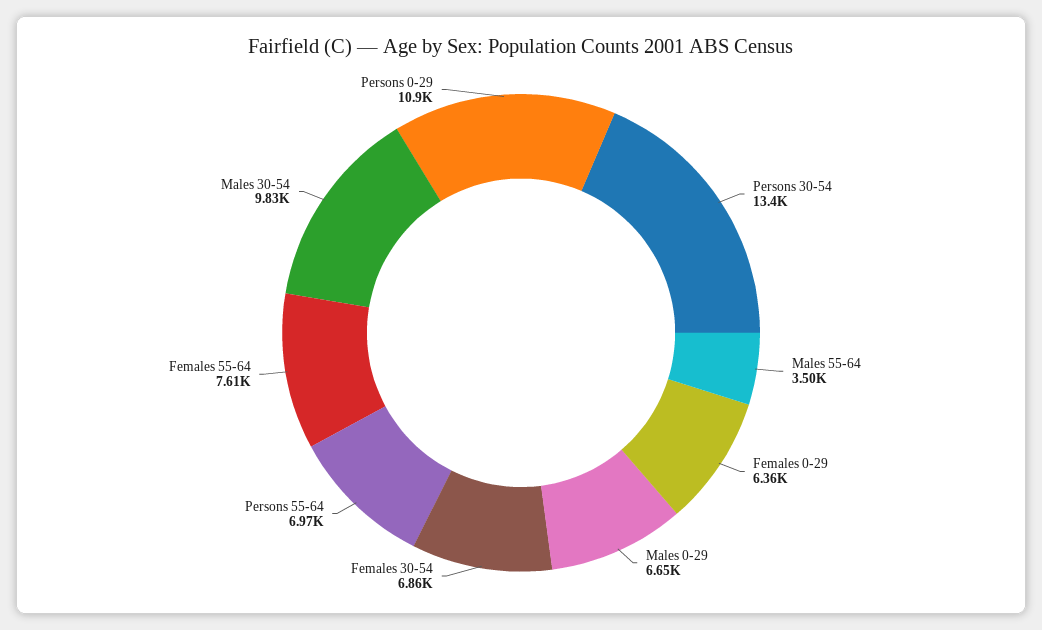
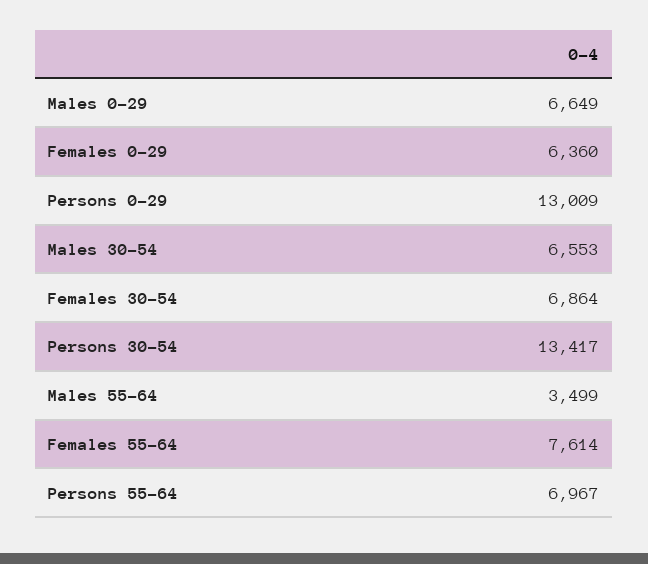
  {
    "Persons 30-54": 13417,
    "Males 55-64": 3499,
    "Females 0-29": 6360,
    "Males 0-29": 6649,
    "Females 30-54": 6864,
    "Persons 55-64": 6967,
    "Females 55-64": 7614,
-   "Males 30-54": 9830,
+   "Males 30-54": 6553,
-   "Persons 0-29": 10900
+   "Persons 0-29": 13009
  }

